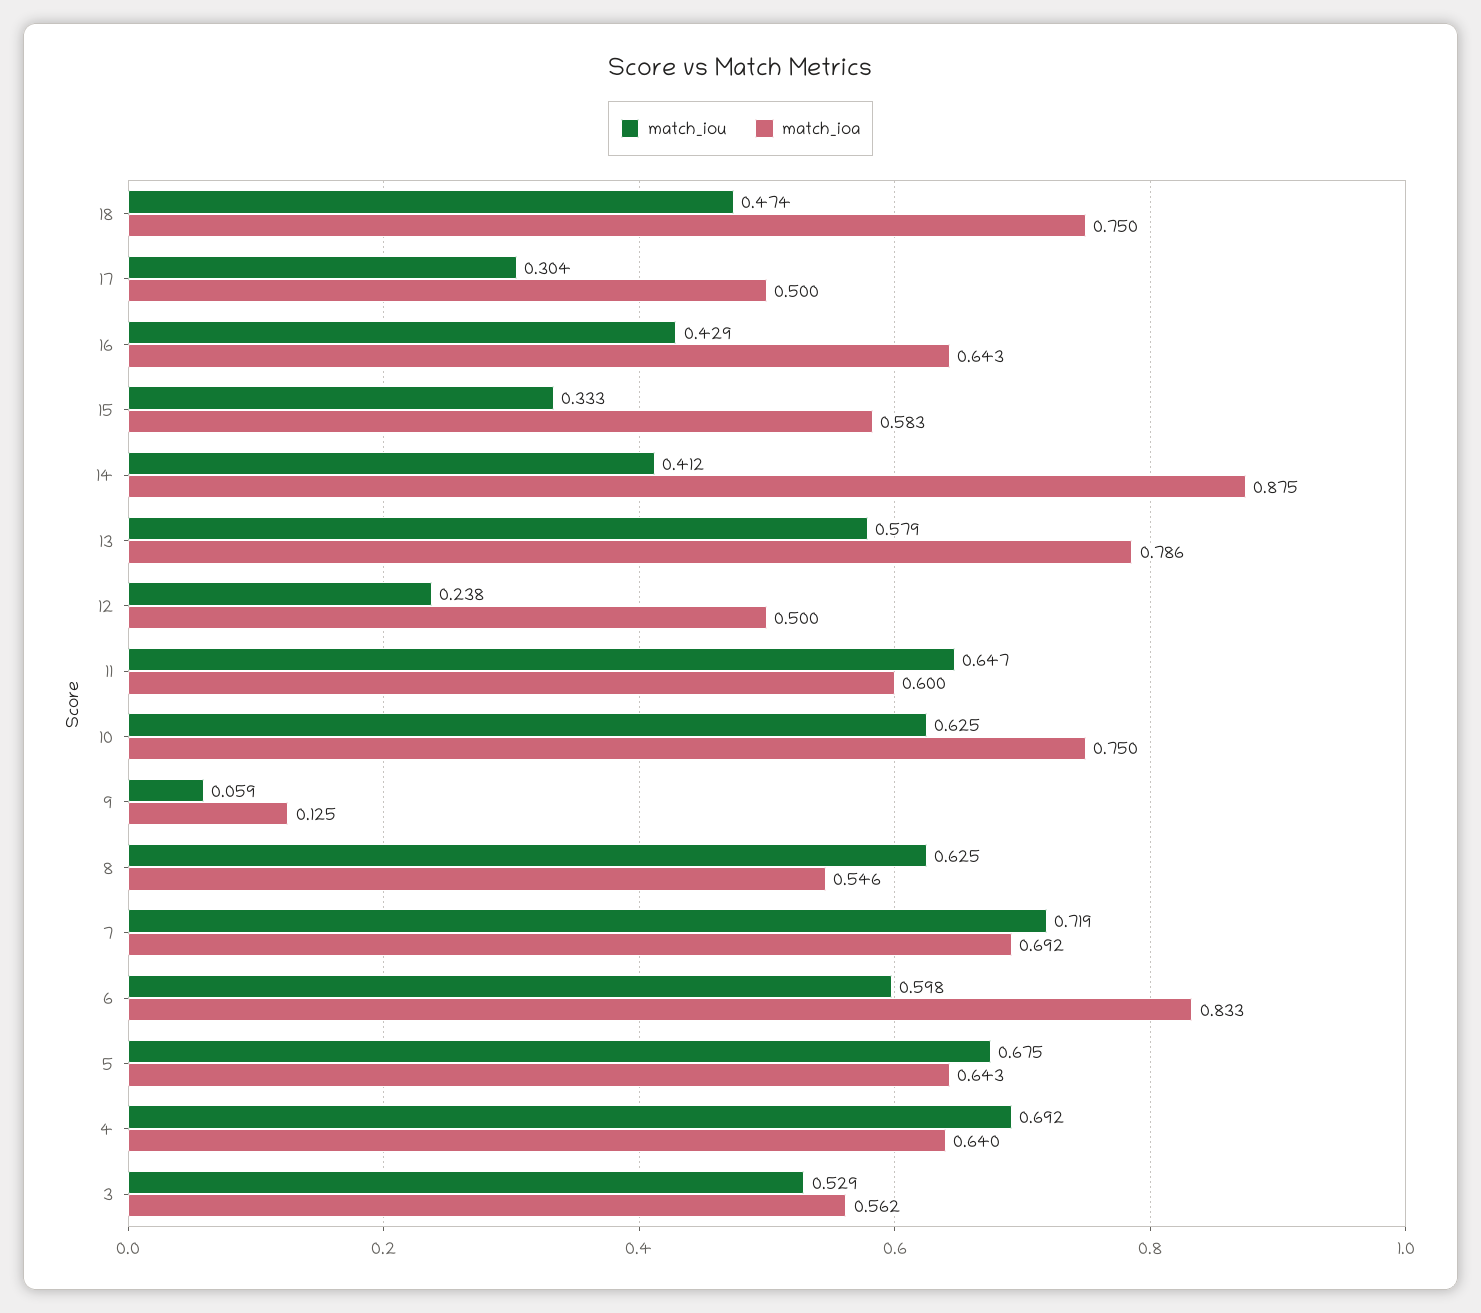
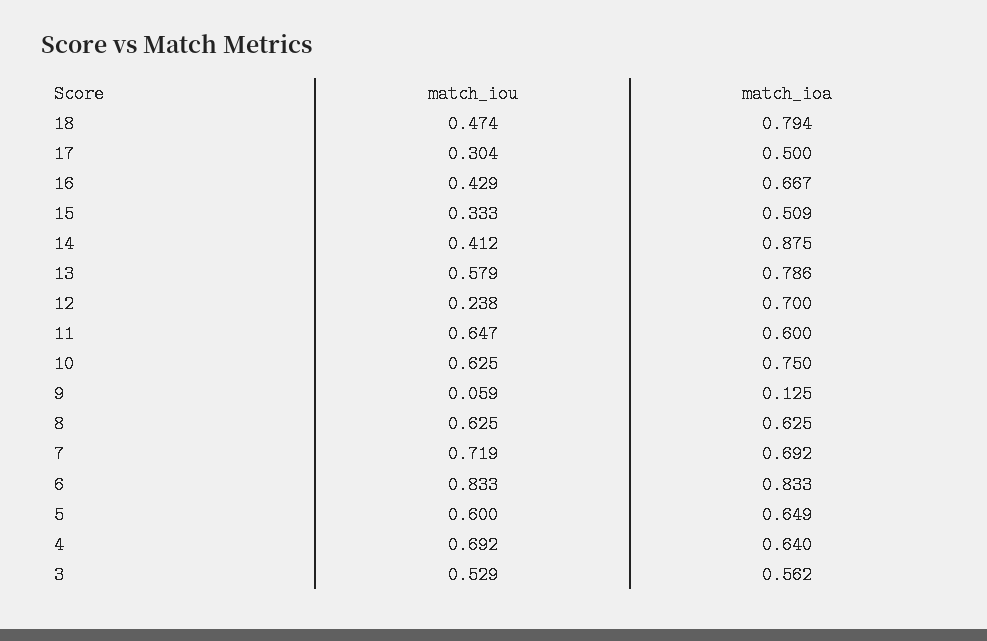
  {
    "match_iou": {
      "18": 0.474,
      "17": 0.304,
      "16": 0.429,
      "15": 0.333,
      "14": 0.412,
      "13": 0.579,
      "12": 0.238,
      "11": 0.647,
      "10": 0.625,
      "9": 0.059,
      "8": 0.625,
      "7": 0.719,
-     "6": 0.598,
+     "6": 0.833,
-     "5": 0.675,
+     "5": 0.6,
      "4": 0.692,
      "3": 0.529
    },
    "match_ioa": {
-     "18": 0.75,
+     "18": 0.794,
      "17": 0.5,
-     "16": 0.643,
+     "16": 0.667,
-     "15": 0.583,
+     "15": 0.509,
      "14": 0.875,
      "13": 0.786,
-     "12": 0.5,
+     "12": 0.7,
      "11": 0.6,
      "10": 0.75,
      "9": 0.125,
-     "8": 0.546,
+     "8": 0.625,
      "7": 0.692,
      "6": 0.833,
-     "5": 0.643,
+     "5": 0.649,
      "4": 0.64,
      "3": 0.562
    }
  }

